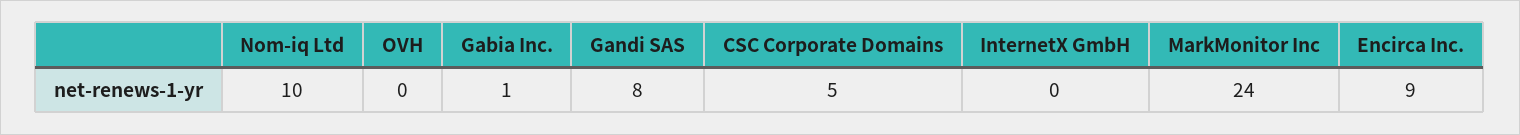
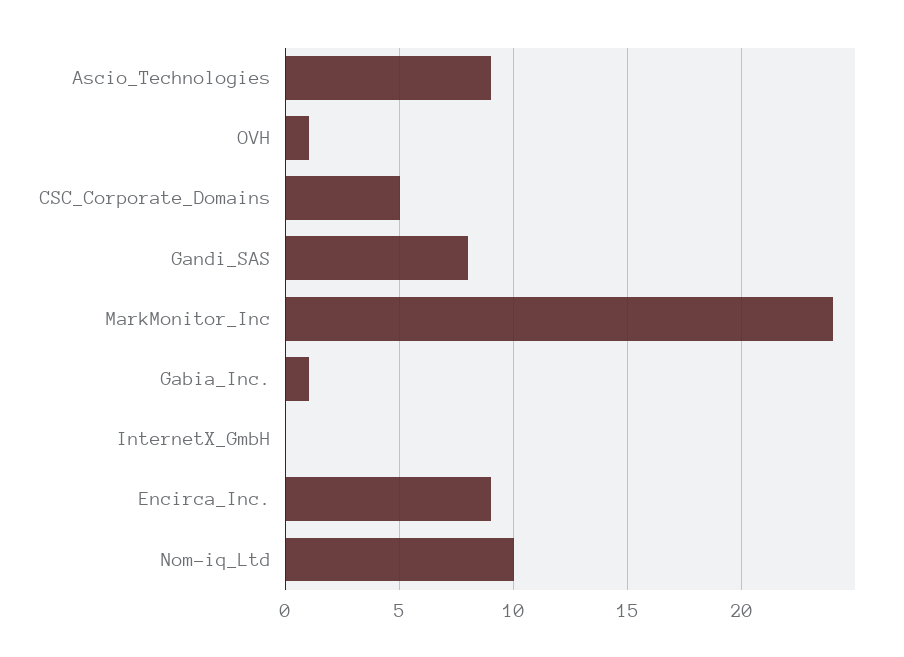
  {
    "Nom-iq Ltd": 10,
-   "OVH": 0,
+   "OVH": 1,
    "Gabia Inc.": 1,
    "Gandi SAS": 8,
    "CSC Corporate Domains": 5,
    "InternetX GmbH": 0,
    "MarkMonitor Inc": 24,
-   "Encirca Inc.": 9
+   "Encirca Inc.": 9,
+   "Ascio_Technologies": 9
  }

